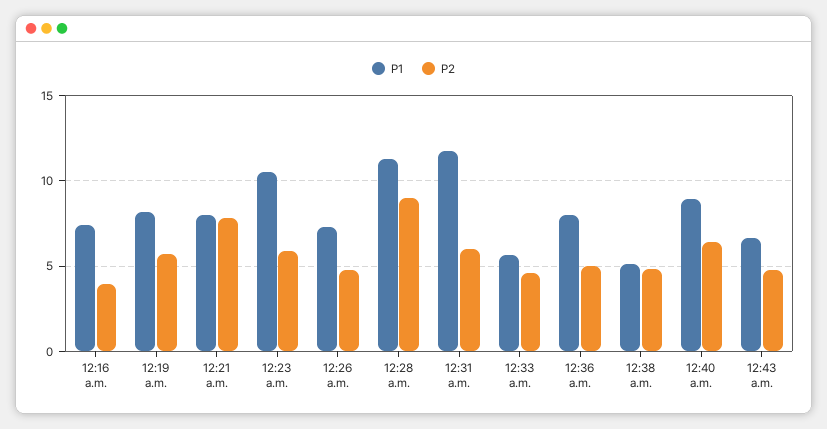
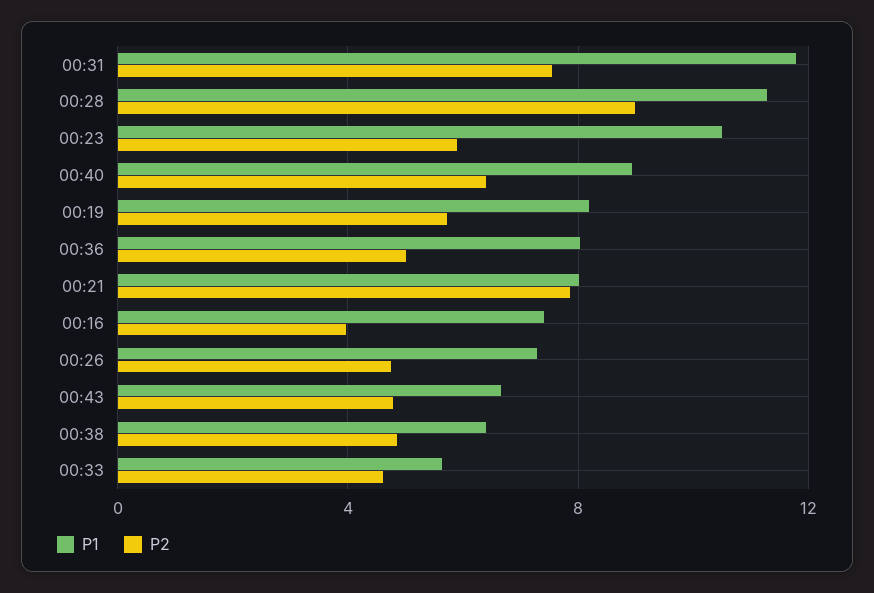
  {
    "P1": {
      "12:16 a.m.": 7.5,
      "12:19 a.m.": 8,
      "12:21 a.m.": 8,
      "12:23 a.m.": 10.5,
      "12:26 a.m.": 7.5,
      "12:28 a.m.": 11.5,
      "12:31 a.m.": 12,
      "12:33 a.m.": 5.5,
      "12:36 a.m.": 8,
-     "12:38 a.m.": 5,
+     "12:38 a.m.": 6.5,
      "12:40 a.m.": 9,
      "12:43 a.m.": 6.5
    },
    "P2": {
      "12:16 a.m.": 4,
      "12:19 a.m.": 5.5,
      "12:21 a.m.": 8,
      "12:23 a.m.": 6,
      "12:26 a.m.": 5,
      "12:28 a.m.": 9,
-     "12:31 a.m.": 6,
+     "12:31 a.m.": 7.5,
      "12:33 a.m.": 4.5,
      "12:36 a.m.": 5,
      "12:38 a.m.": 5,
      "12:40 a.m.": 6.5,
      "12:43 a.m.": 5
    }
  }

